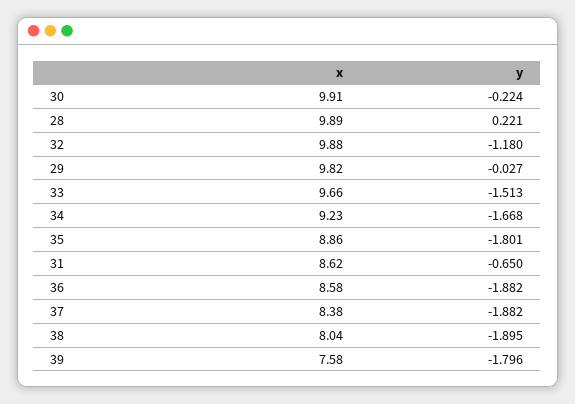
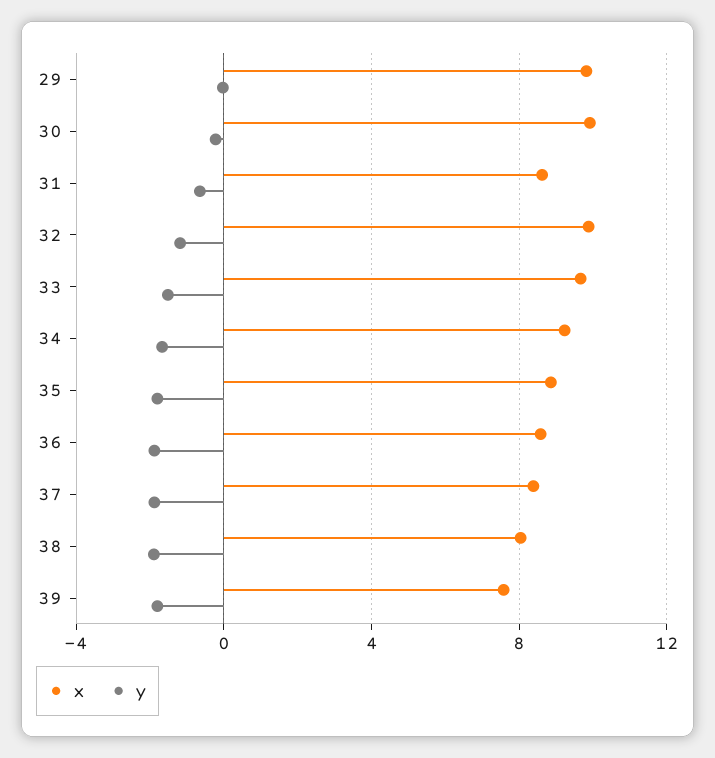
  {
    "x": {
      "30": 9.91,
-     "28": 9.89,
      "32": 9.88,
      "29": 9.82,
      "33": 9.66,
      "34": 9.23,
      "35": 8.86,
      "31": 8.62,
      "36": 8.58,
      "37": 8.38,
      "38": 8.04,
      "39": 7.58
    },
    "y": {
      "30": -0.224,
-     "28": 0.221,
      "32": -1.18,
      "29": -0.027,
      "33": -1.513,
      "34": -1.668,
      "35": -1.801,
      "31": -0.65,
      "36": -1.882,
      "37": -1.882,
      "38": -1.895,
      "39": -1.796
    }
  }

